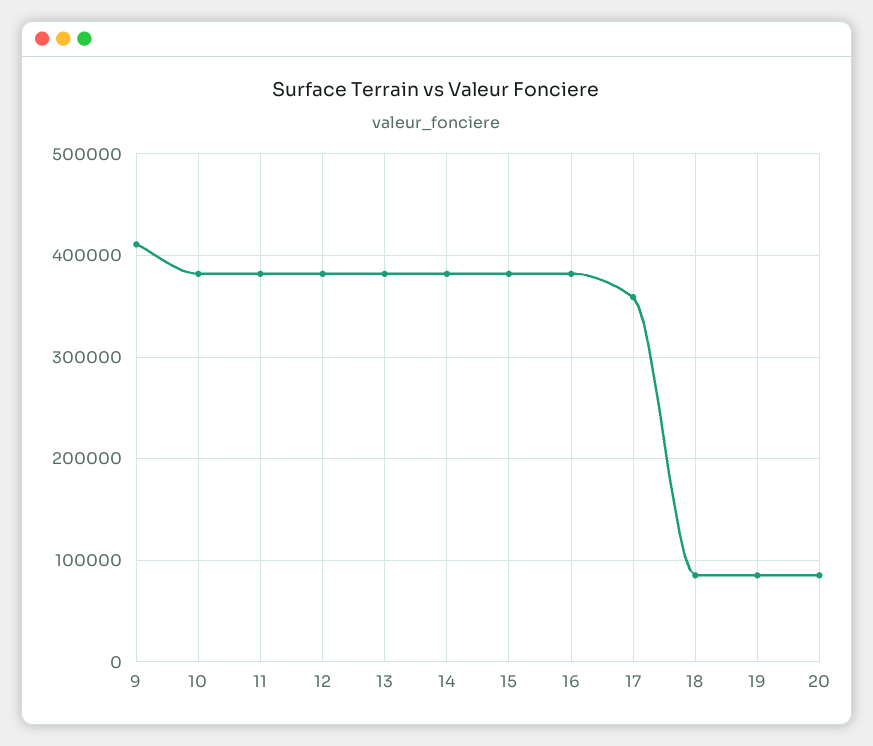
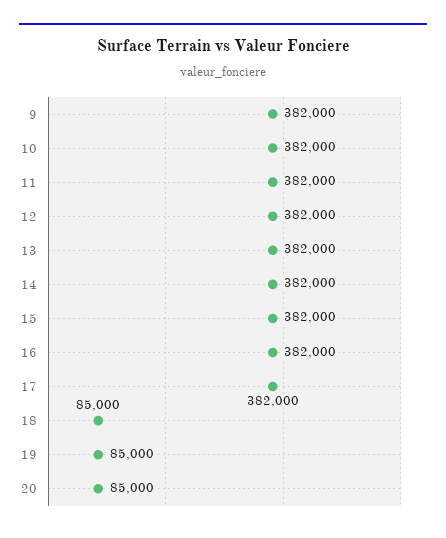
  {
-   "9": 410000,
+   "9": 382000,
    "10": 382000,
    "11": 382000,
    "12": 382000,
    "13": 382000,
    "14": 382000,
    "15": 382000,
    "16": 382000,
-   "17": 360000,
+   "17": 382000,
    "18": 85000,
    "19": 85000,
    "20": 85000
  }

